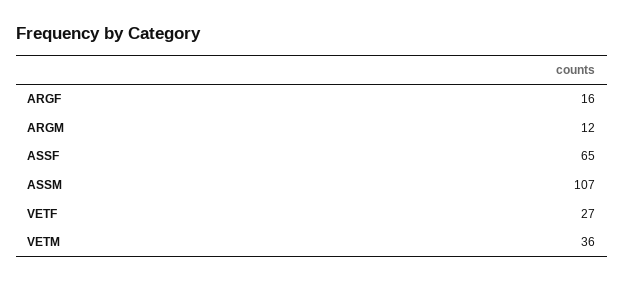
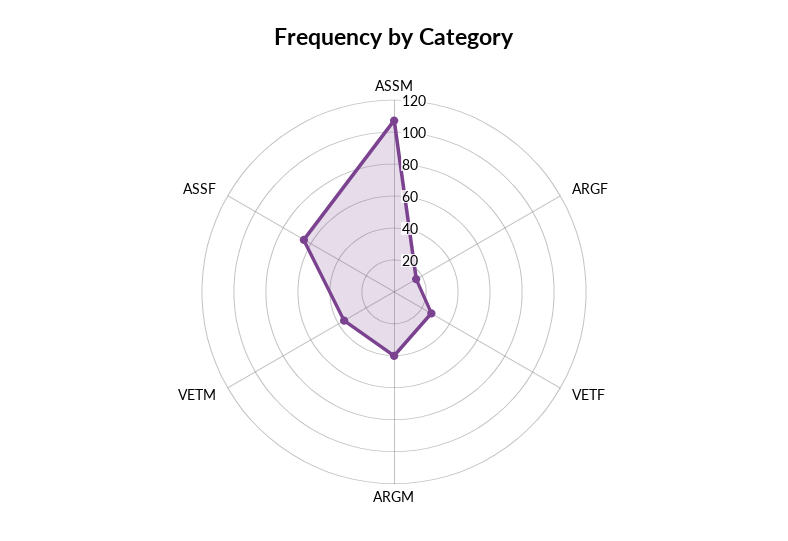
  {
    "ARGF": 16,
-   "ARGM": 12,
+   "ARGM": 40,
    "ASSF": 65,
    "ASSM": 107,
    "VETF": 27,
    "VETM": 36
  }

